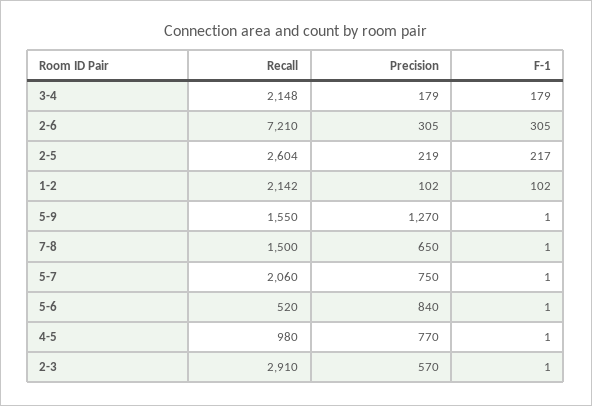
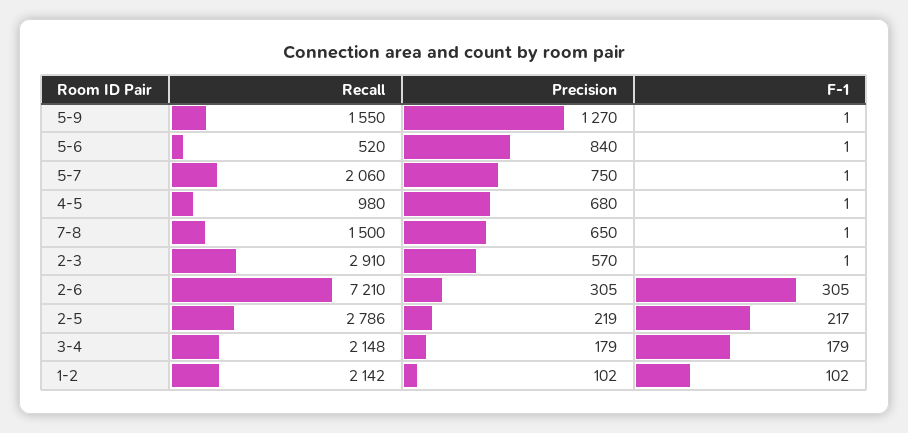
  {
    "Recall": {
      "3-4": 2148,
      "2-6": 7210,
-     "2-5": 2604,
+     "2-5": 2786,
      "1-2": 2142,
      "5-9": 1550,
      "7-8": 1500,
      "5-7": 2060,
      "5-6": 520,
      "4-5": 980,
      "2-3": 2910
    },
    "Precision": {
      "3-4": 179,
      "2-6": 305,
      "2-5": 219,
      "1-2": 102,
      "5-9": 1270,
      "7-8": 650,
      "5-7": 750,
      "5-6": 840,
-     "4-5": 770,
+     "4-5": 680,
      "2-3": 570
    },
    "F-1": {
      "3-4": 179,
      "2-6": 305,
      "2-5": 217,
      "1-2": 102,
      "5-9": 1,
      "7-8": 1,
      "5-7": 1,
      "5-6": 1,
      "4-5": 1,
      "2-3": 1
    }
  }

